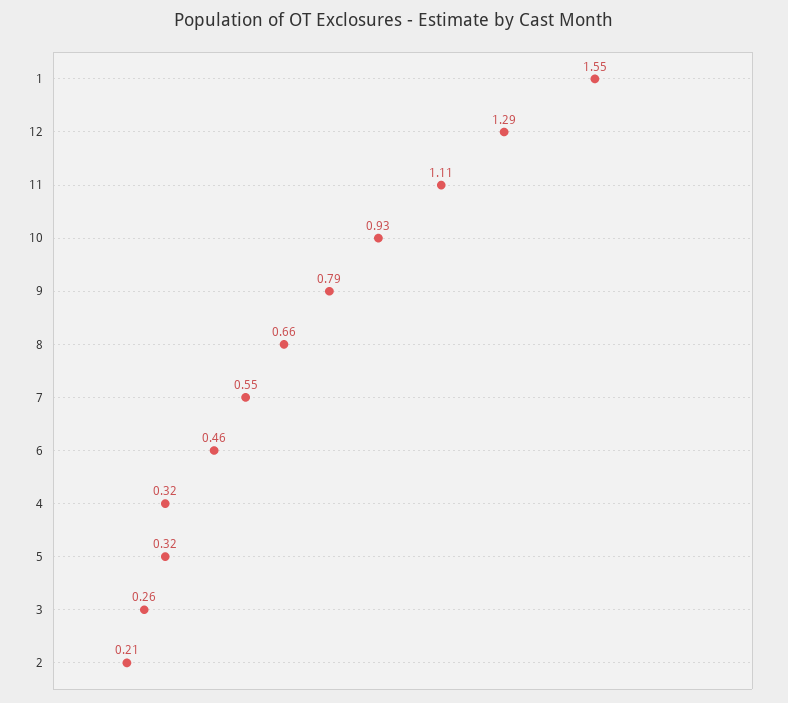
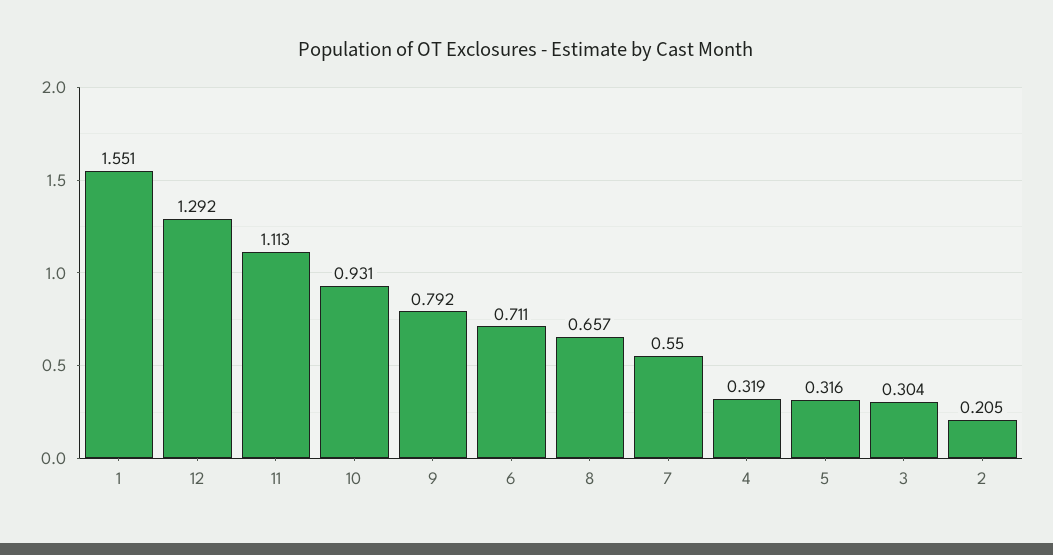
  {
    "1": 1.551,
    "12": 1.292,
    "11": 1.113,
    "10": 0.931,
    "9": 0.792,
    "8": 0.657,
    "7": 0.55,
-   "6": 0.46,
+   "6": 0.711,
    "4": 0.319,
    "5": 0.316,
-   "3": 0.26,
+   "3": 0.304,
    "2": 0.205
  }

